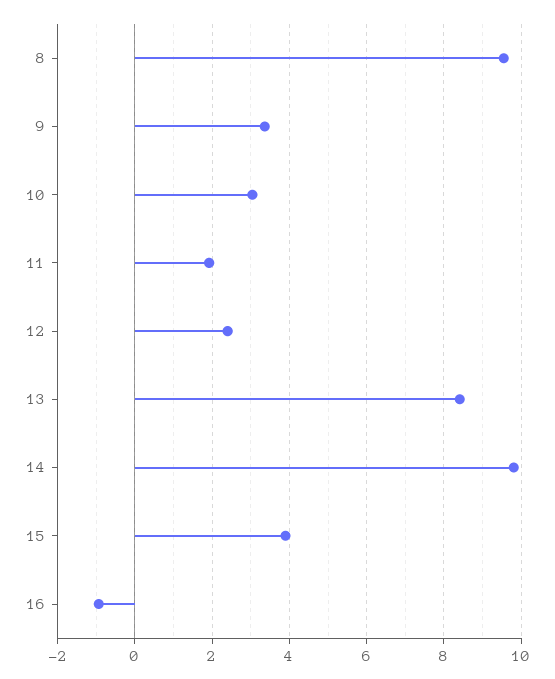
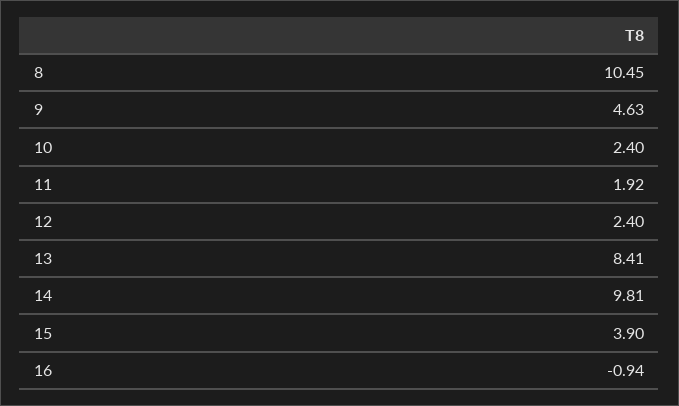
  {
-   "8": 9.6,
+   "8": 10.45,
-   "9": 3.4,
+   "9": 4.63,
-   "10": 3,
+   "10": 2.4,
    "11": 1.92,
    "12": 2.4,
    "13": 8.41,
    "14": 9.81,
    "15": 3.9,
    "16": -0.94
  }

